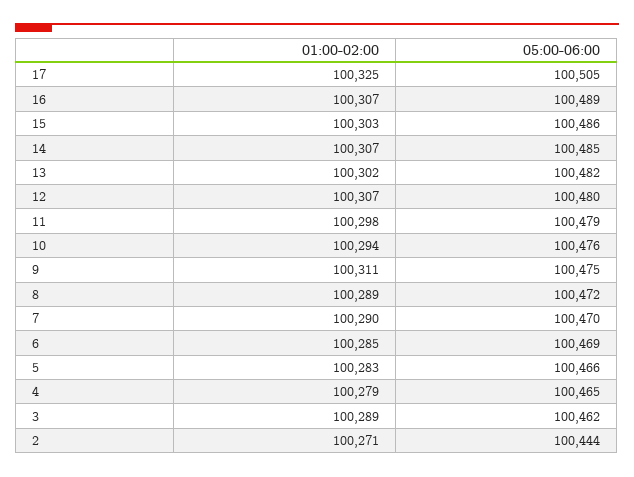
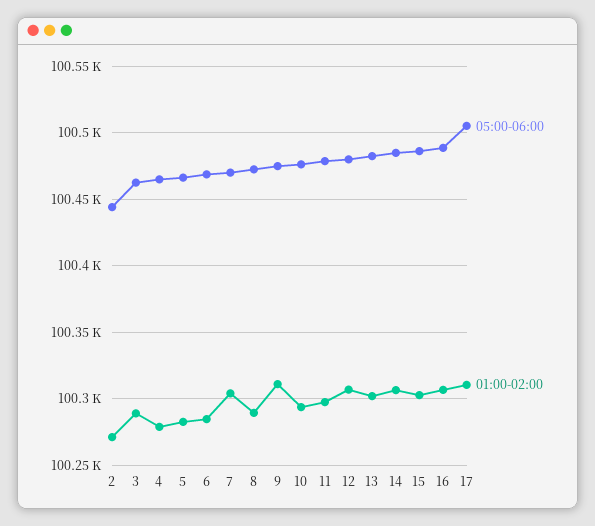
  {
    "01:00-02:00": {
-     "17": 100325,
+     "17": 100310,
      "16": 100307,
      "15": 100303,
      "14": 100307,
      "13": 100302,
      "12": 100307,
      "11": 100298,
      "10": 100294,
      "9": 100311,
      "8": 100289,
-     "7": 100290,
+     "7": 100305,
      "6": 100285,
      "5": 100283,
      "4": 100279,
      "3": 100289,
      "2": 100271
    },
    "05:00-06:00": {
      "17": 100505,
      "16": 100489,
      "15": 100486,
      "14": 100485,
      "13": 100482,
      "12": 100480,
      "11": 100479,
      "10": 100476,
      "9": 100475,
      "8": 100472,
      "7": 100470,
      "6": 100469,
      "5": 100466,
      "4": 100465,
      "3": 100462,
      "2": 100444
    }
  }

